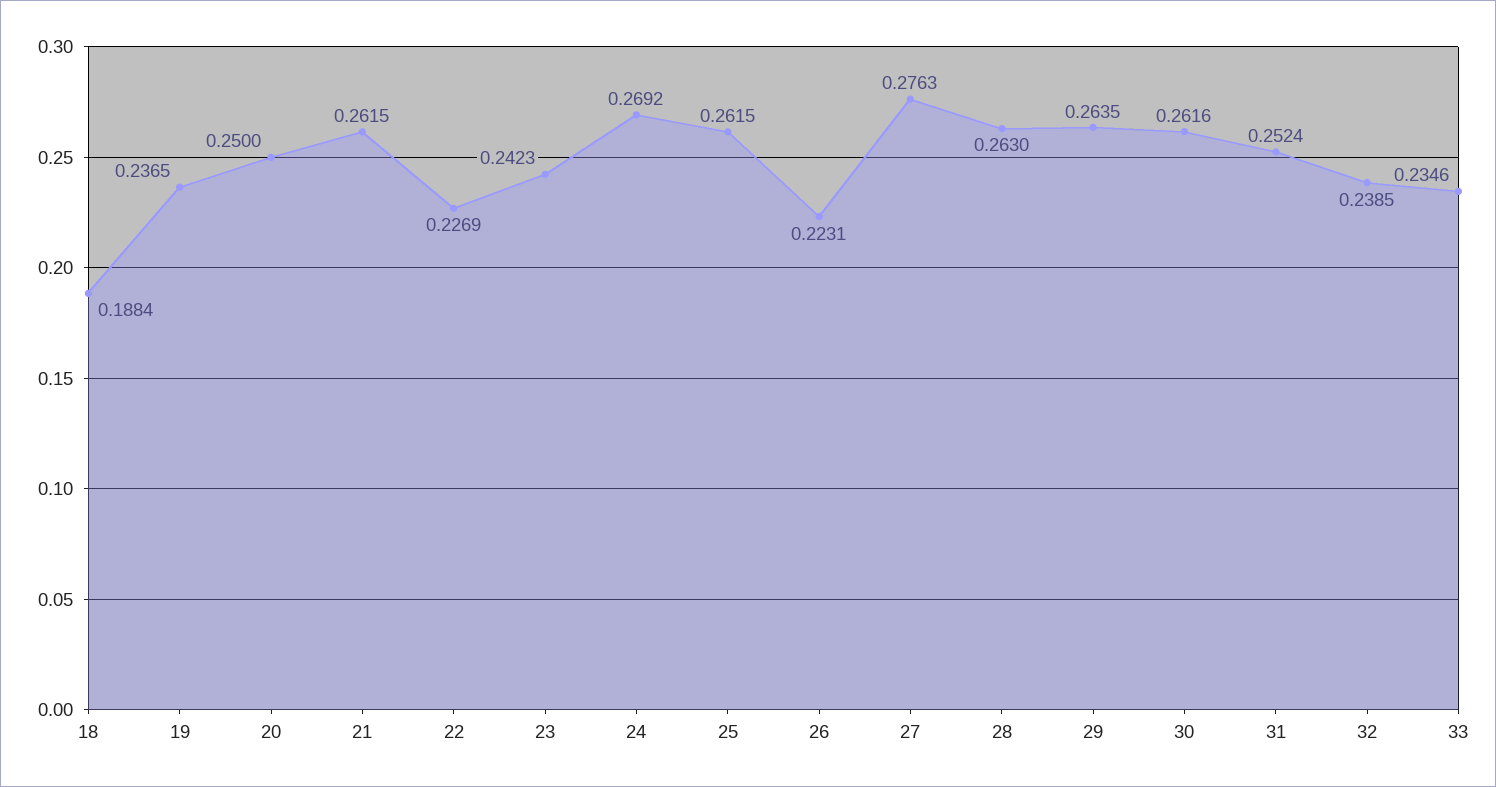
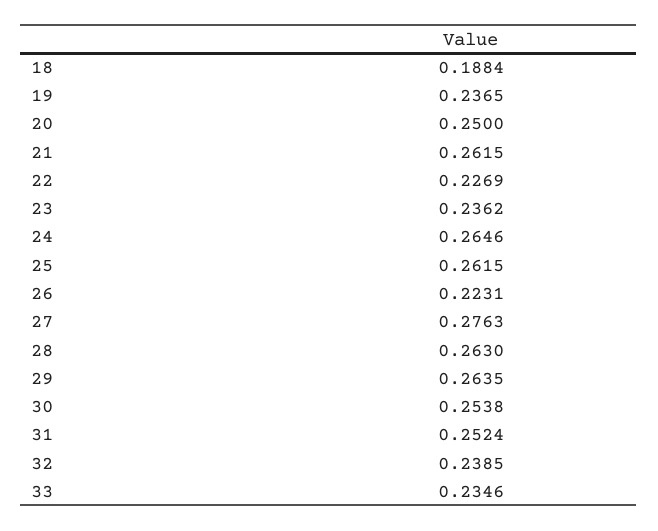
  {
    "18": 0.1884,
    "19": 0.2365,
    "20": 0.25,
    "21": 0.2615,
    "22": 0.2269,
-   "23": 0.2423,
+   "23": 0.2362,
-   "24": 0.2692,
+   "24": 0.2646,
    "25": 0.2615,
    "26": 0.2231,
    "27": 0.2763,
    "28": 0.263,
    "29": 0.2635,
-   "30": 0.2616,
+   "30": 0.2538,
    "31": 0.2524,
    "32": 0.2385,
    "33": 0.2346
  }

